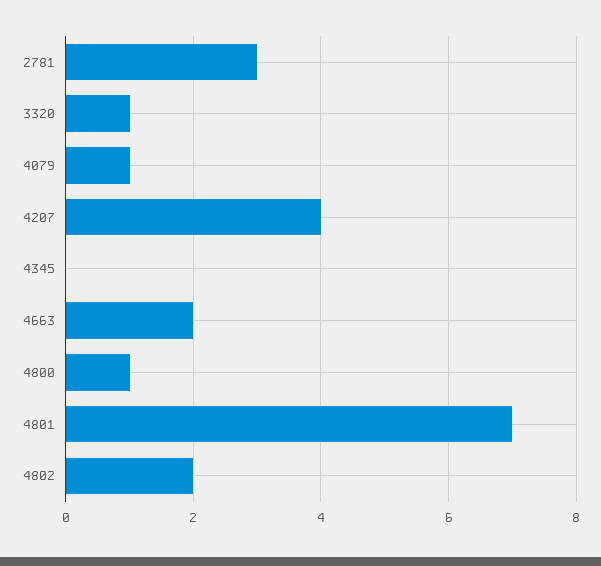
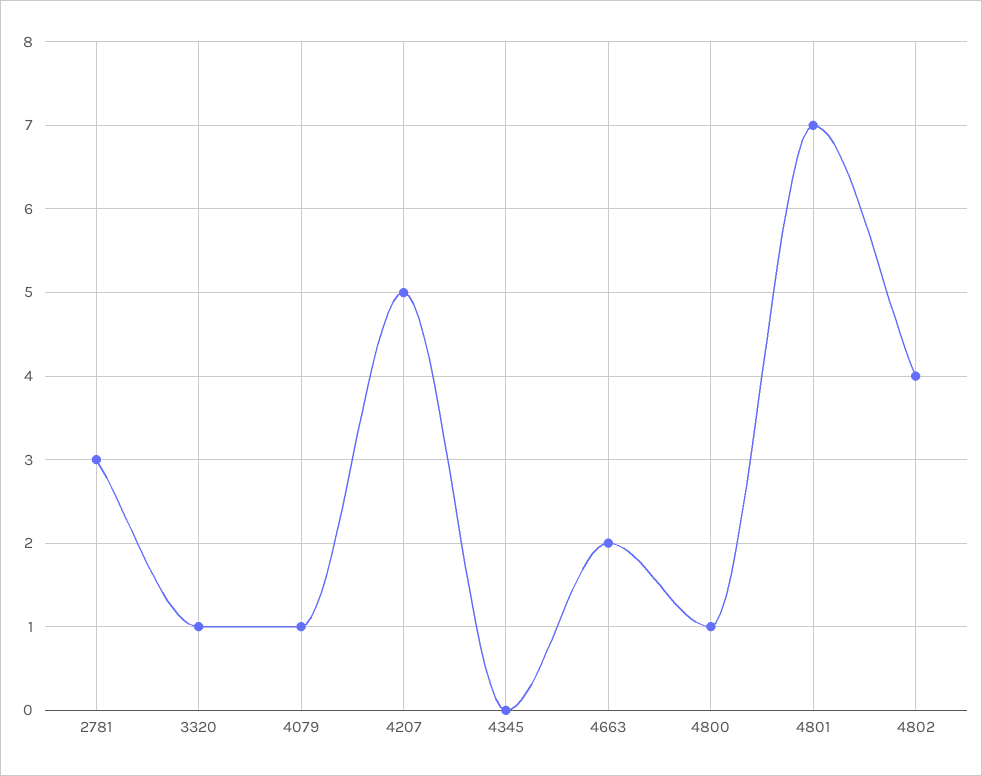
  {
    "2781": 3,
    "3320": 1,
    "4079": 1,
-   "4207": 4,
+   "4207": 5,
    "4345": 0,
    "4663": 2,
    "4800": 1,
    "4801": 7,
-   "4802": 2
+   "4802": 4
  }

